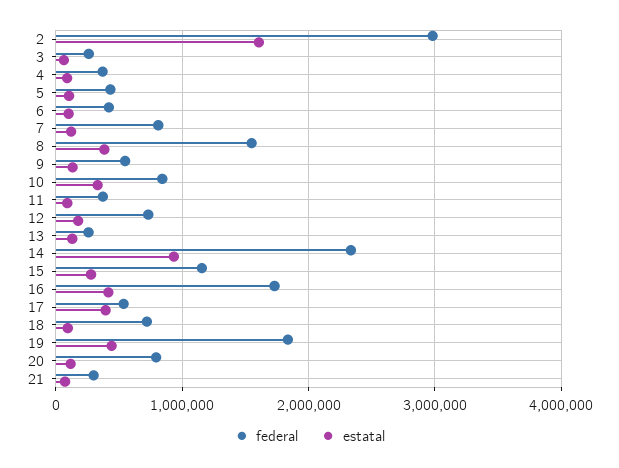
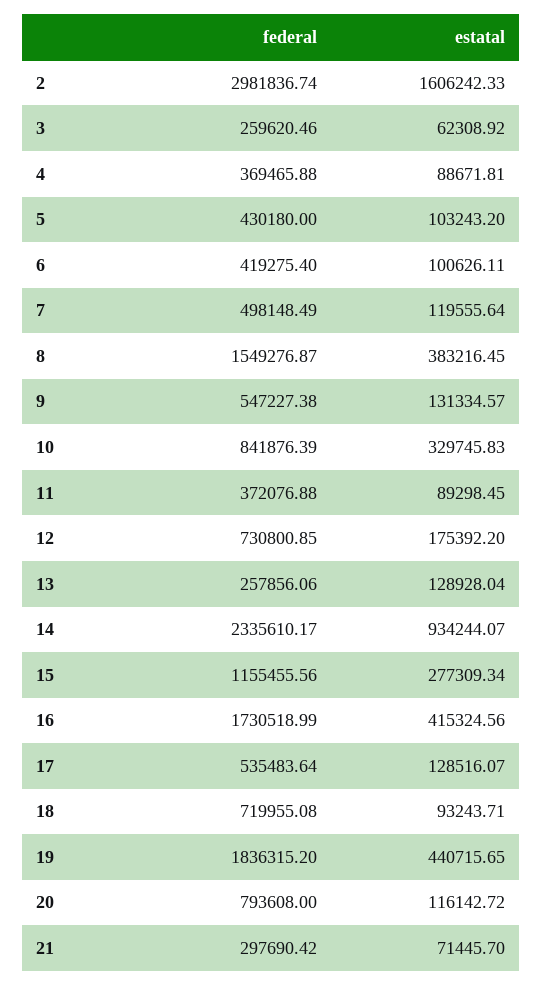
  {
    "federal": {
      "2": 2981836.74,
      "3": 259620.46,
      "4": 369465.88,
      "5": 430180,
      "6": 419275.4,
-     "7": 800000,
+     "7": 498148.49,
      "8": 1549276.87,
      "9": 547227.38,
      "10": 841876.39,
      "11": 372076.88,
      "12": 730800.85,
      "13": 257856.06,
      "14": 2335610.17,
      "15": 1155455.56,
      "16": 1730518.99,
      "17": 535483.64,
      "18": 719955.08,
      "19": 1836315.2,
      "20": 793608,
      "21": 297690.42
    },
    "estatal": {
      "2": 1606242.33,
      "3": 62308.92,
      "4": 88671.81,
      "5": 103243.2,
      "6": 100626.11,
      "7": 119555.64,
      "8": 383216.45,
      "9": 131334.57,
      "10": 329745.83,
      "11": 89298.45,
      "12": 175392.2,
      "13": 128928.04,
      "14": 934244.07,
      "15": 277309.34,
      "16": 415324.56,
-     "17": 400000,
+     "17": 128516.07,
      "18": 93243.71,
      "19": 440715.65,
      "20": 116142.72,
      "21": 71445.7
    }
  }

